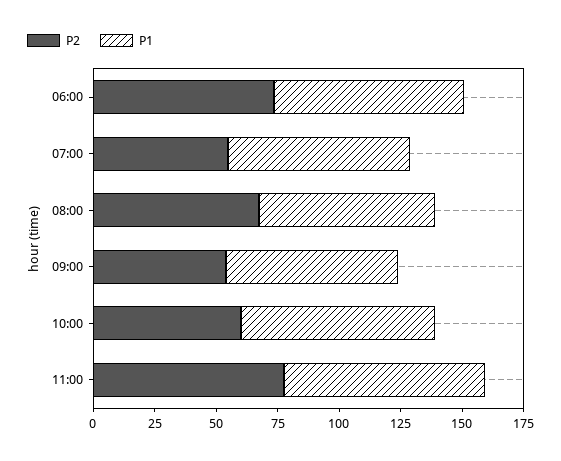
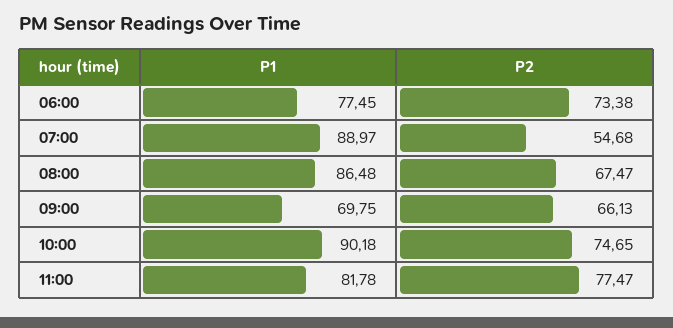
  {
    "P2": {
      "06:00": 73.38,
      "07:00": 54.68,
      "08:00": 67.47,
-     "09:00": 55,
+     "09:00": 66.13,
-     "10:00": 60,
+     "10:00": 74.65,
      "11:00": 77.47
    },
    "P1": {
      "06:00": 77.45,
-     "07:00": 75,
+     "07:00": 88.97,
-     "08:00": 70,
+     "08:00": 86.48,
      "09:00": 69.75,
-     "10:00": 80,
+     "10:00": 90.18,
      "11:00": 81.78
    }
  }

